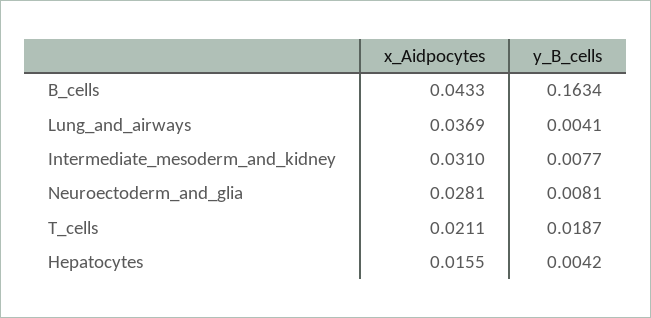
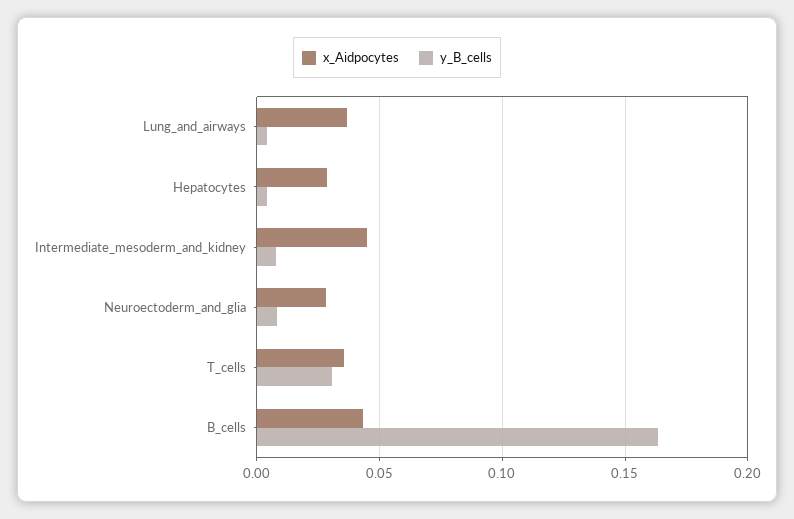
  {
    "x_Aidpocytes": {
      "B_cells": 0.0433,
      "Lung_and_airways": 0.0369,
-     "Intermediate_mesoderm_and_kidney": 0.031,
+     "Intermediate_mesoderm_and_kidney": 0.045,
      "Neuroectoderm_and_glia": 0.0281,
-     "T_cells": 0.0211,
+     "T_cells": 0.035,
-     "Hepatocytes": 0.0155
+     "Hepatocytes": 0.03
    },
    "y_B_cells": {
      "B_cells": 0.1634,
      "Lung_and_airways": 0.0041,
      "Intermediate_mesoderm_and_kidney": 0.0077,
      "Neuroectoderm_and_glia": 0.0081,
-     "T_cells": 0.0187,
+     "T_cells": 0.03,
      "Hepatocytes": 0.0042
    }
  }

